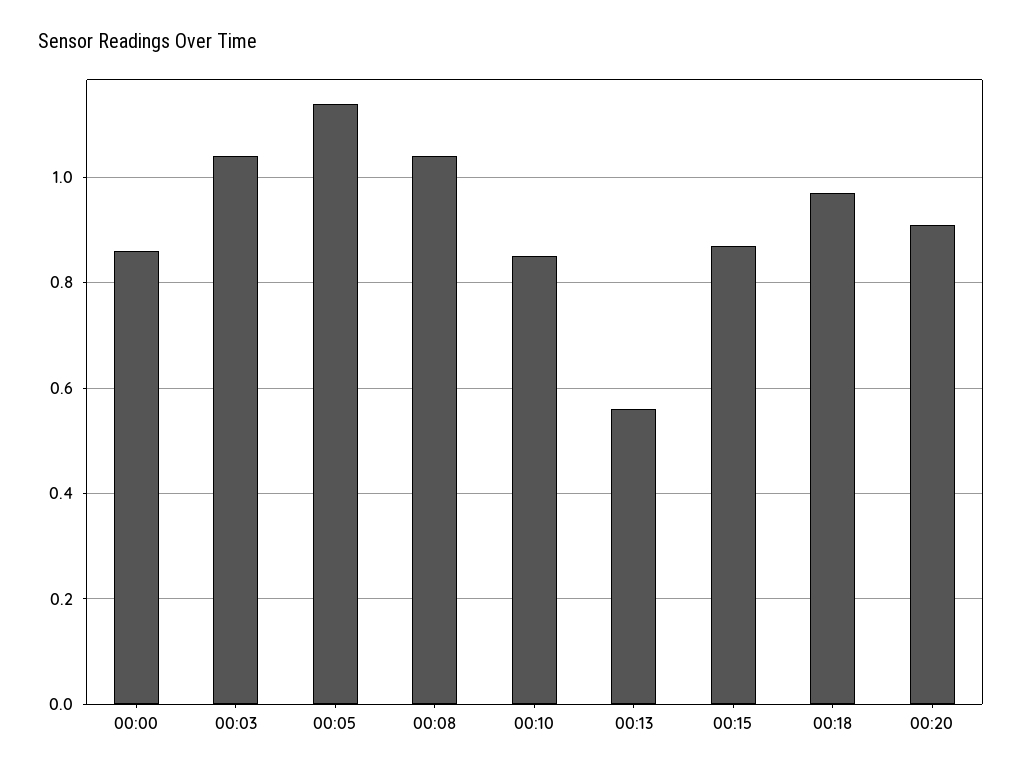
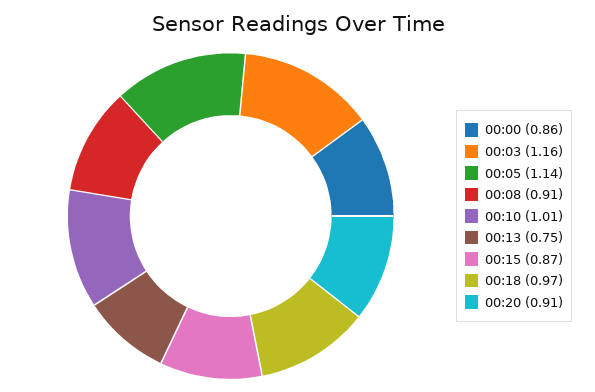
  {
    "00:00": 0.86,
-   "00:03": 1.05,
+   "00:03": 1.16,
    "00:05": 1.14,
-   "00:08": 1.05,
+   "00:08": 0.91,
-   "00:10": 0.85,
+   "00:10": 1.01,
-   "00:13": 0.55,
+   "00:13": 0.75,
    "00:15": 0.87,
    "00:18": 0.97,
    "00:20": 0.91
  }

